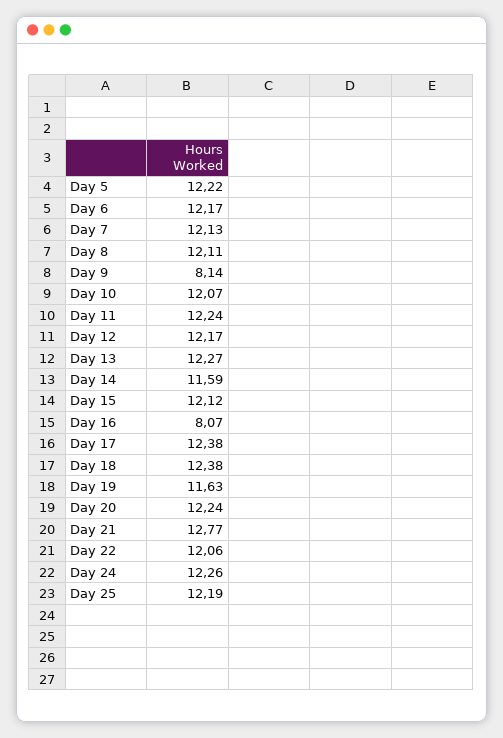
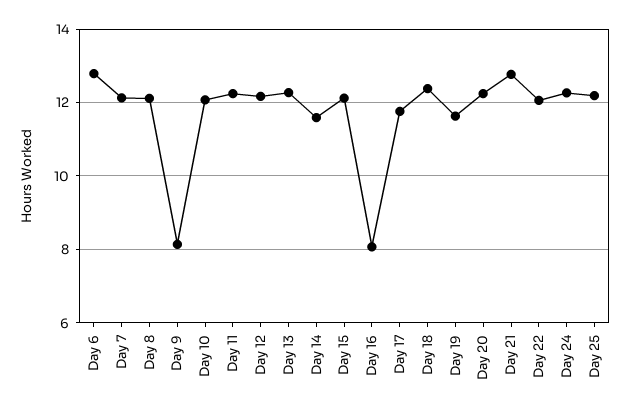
  {
-   "Day 5": 12.22,
-   "Day 6": 12.17,
+   "Day 6": 12.8,
    "Day 7": 12.13,
    "Day 8": 12.11,
    "Day 9": 8.14,
    "Day 10": 12.07,
    "Day 11": 12.24,
    "Day 12": 12.17,
    "Day 13": 12.27,
    "Day 14": 11.59,
    "Day 15": 12.12,
    "Day 16": 8.07,
-   "Day 17": 12.38,
+   "Day 17": 11.8,
    "Day 18": 12.38,
    "Day 19": 11.63,
    "Day 20": 12.24,
    "Day 21": 12.77,
    "Day 22": 12.06,
    "Day 24": 12.26,
    "Day 25": 12.19
  }

